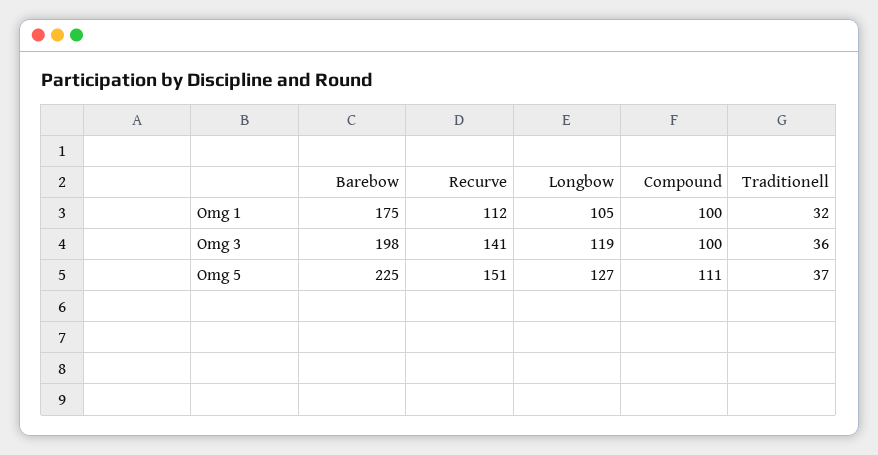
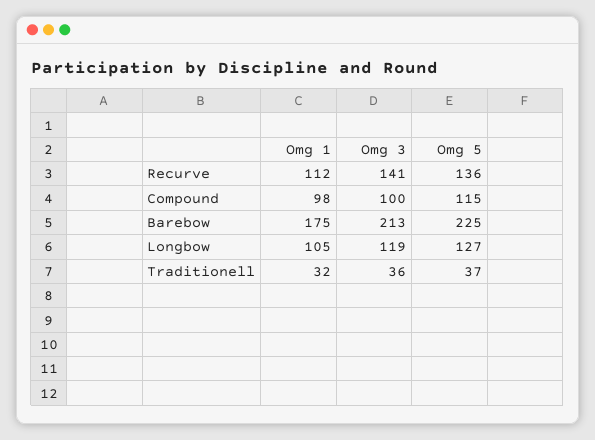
  {
    "Barebow": {
      "Omg 1": 175,
-     "Omg 3": 198,
+     "Omg 3": 213,
      "Omg 5": 225
    },
    "Recurve": {
      "Omg 1": 112,
      "Omg 3": 141,
-     "Omg 5": 151
+     "Omg 5": 136
    },
    "Longbow": {
      "Omg 1": 105,
      "Omg 3": 119,
      "Omg 5": 127
    },
    "Compound": {
-     "Omg 1": 100,
+     "Omg 1": 98,
      "Omg 3": 100,
-     "Omg 5": 111
+     "Omg 5": 115
    },
    "Traditionell": {
      "Omg 1": 32,
      "Omg 3": 36,
      "Omg 5": 37
    }
  }

